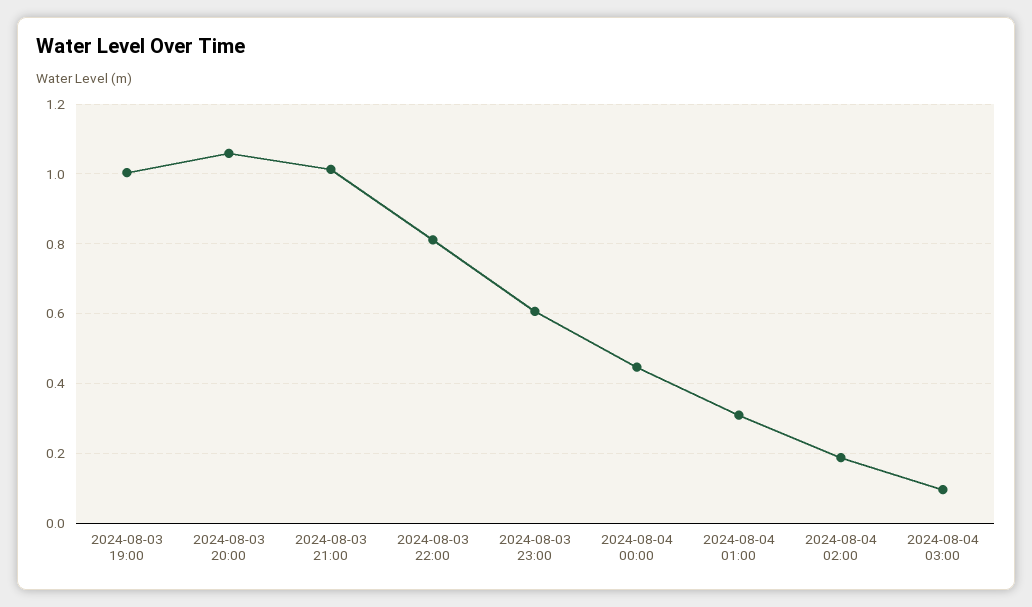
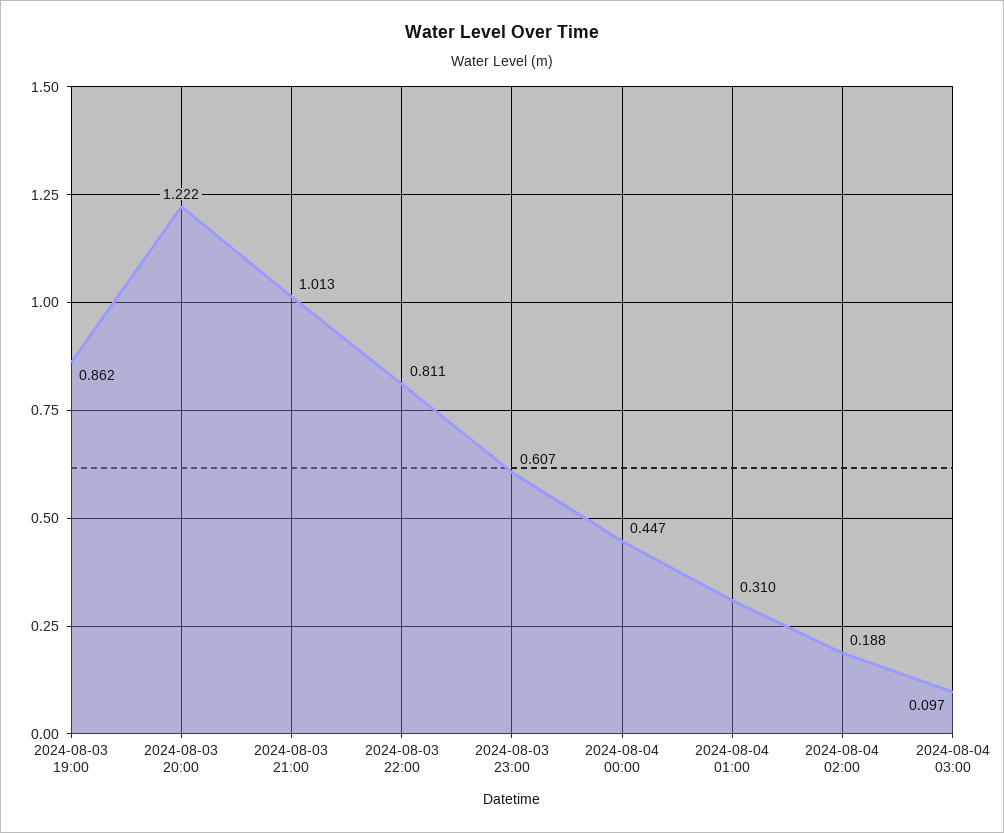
  {
-   "2024-08-03 19:00": 1,
+   "2024-08-03 19:00": 0.862,
-   "2024-08-03 20:00": 1.06,
+   "2024-08-03 20:00": 1.222,
    "2024-08-03 21:00": 1.013,
    "2024-08-03 22:00": 0.811,
    "2024-08-03 23:00": 0.607,
    "2024-08-04 00:00": 0.447,
    "2024-08-04 01:00": 0.31,
    "2024-08-04 02:00": 0.188,
    "2024-08-04 03:00": 0.097
  }

